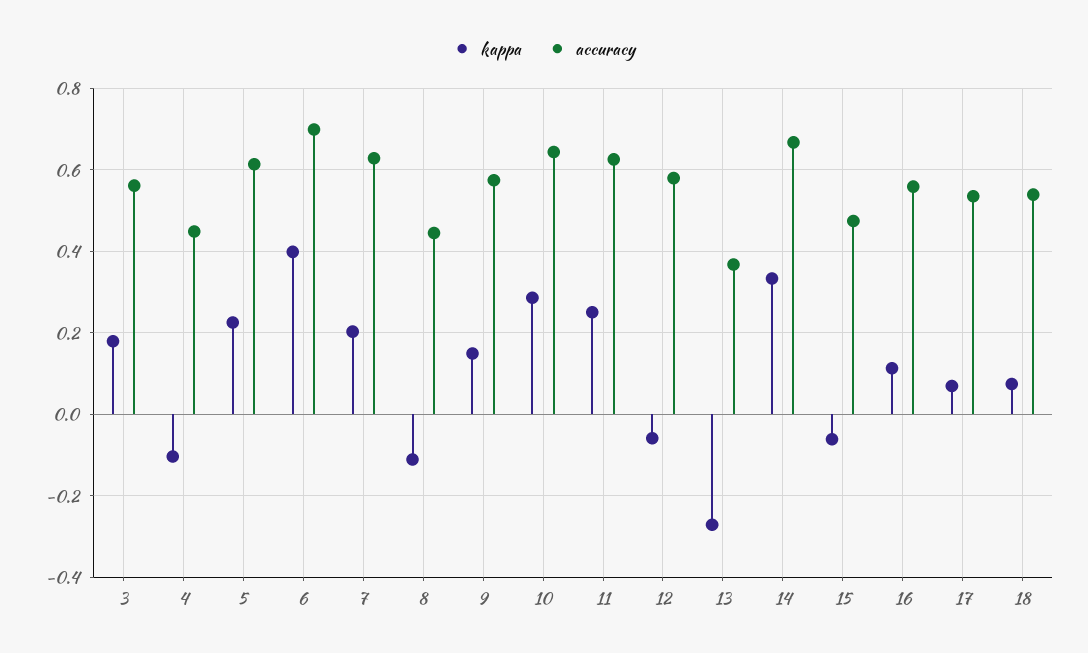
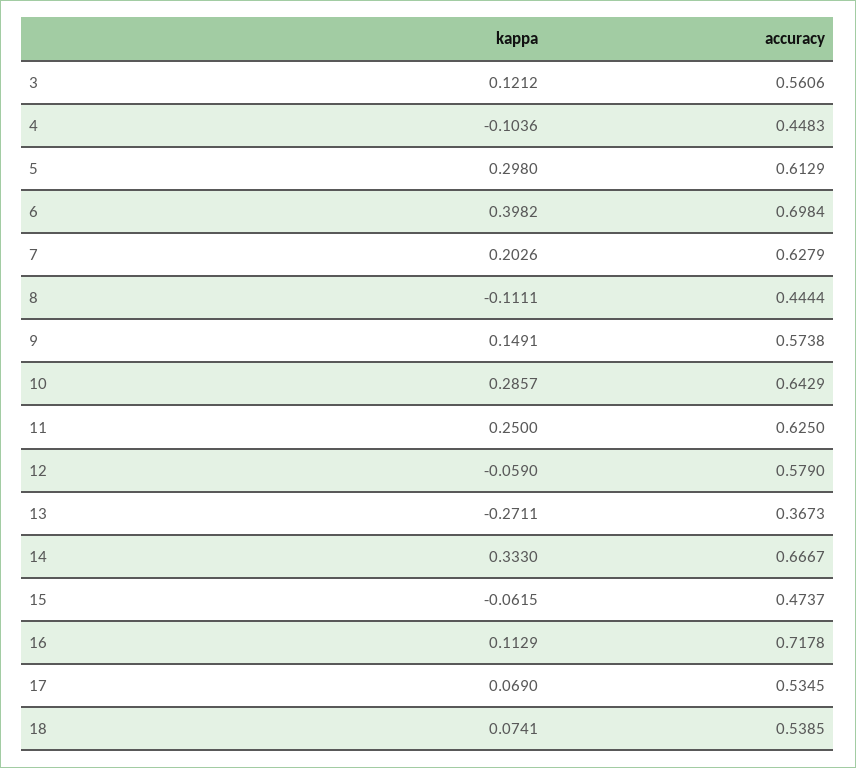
  {
    "kappa": {
-     "3": 0.18,
+     "3": 0.1212,
      "4": -0.1036,
-     "5": 0.22,
+     "5": 0.298,
      "6": 0.3982,
      "7": 0.2026,
      "8": -0.1111,
      "9": 0.1491,
      "10": 0.2857,
      "11": 0.25,
      "12": -0.059,
      "13": -0.2711,
      "14": 0.333,
      "15": -0.0615,
      "16": 0.1129,
      "17": 0.069,
      "18": 0.0741
    },
    "accuracy": {
      "3": 0.5606,
      "4": 0.4483,
      "5": 0.6129,
      "6": 0.6984,
      "7": 0.6279,
      "8": 0.4444,
      "9": 0.5738,
      "10": 0.6429,
      "11": 0.625,
      "12": 0.579,
      "13": 0.3673,
      "14": 0.6667,
      "15": 0.4737,
-     "16": 0.56,
+     "16": 0.7178,
      "17": 0.5345,
      "18": 0.5385
    }
  }

